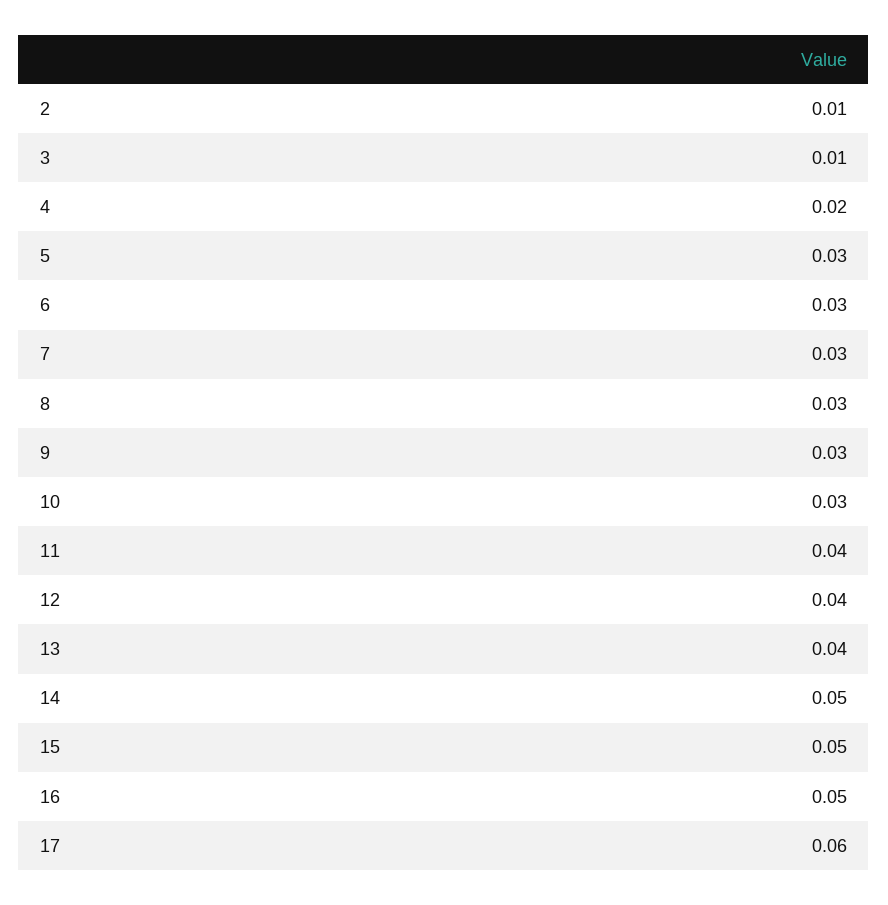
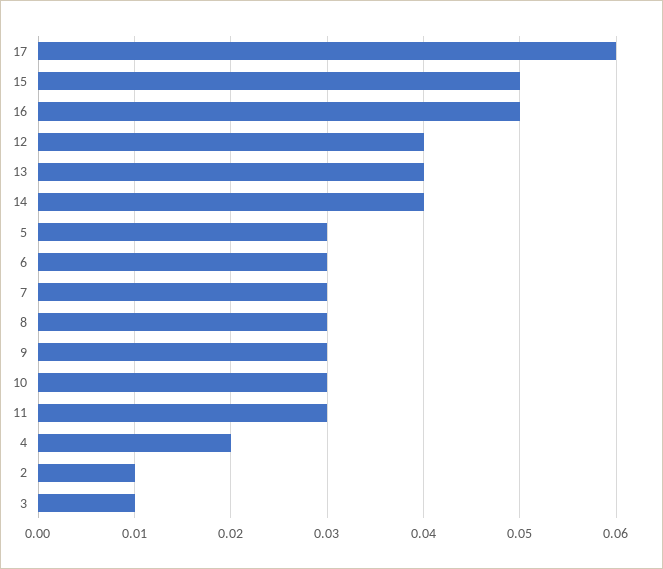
  {
    "2": 0.01,
    "3": 0.01,
    "4": 0.02,
    "5": 0.03,
    "6": 0.03,
    "7": 0.03,
    "8": 0.03,
    "9": 0.03,
    "10": 0.03,
-   "11": 0.04,
+   "11": 0.03,
    "12": 0.04,
    "13": 0.04,
-   "14": 0.05,
+   "14": 0.04,
    "15": 0.05,
    "16": 0.05,
    "17": 0.06
  }

